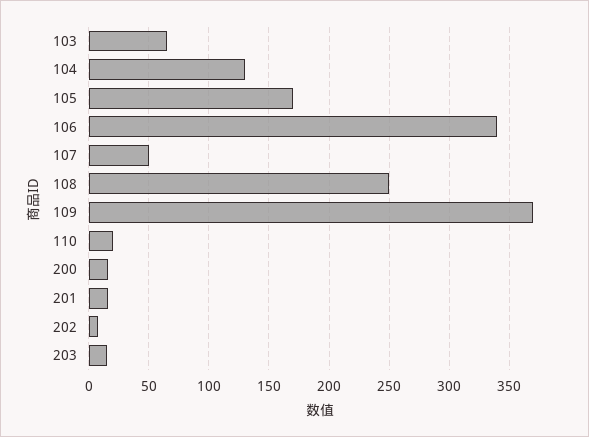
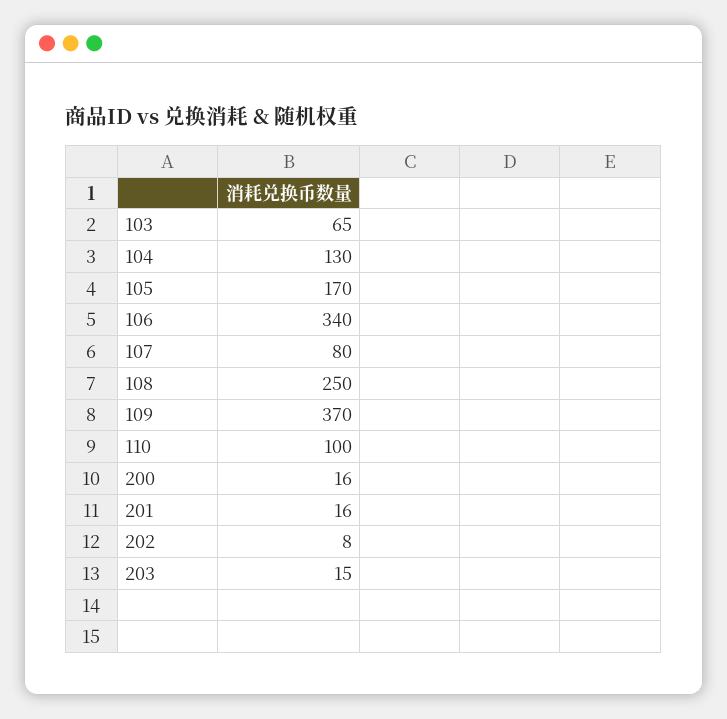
  {
    "103": 65,
    "104": 130,
    "105": 170,
    "106": 340,
-   "107": 50,
+   "107": 80,
    "108": 250,
    "109": 370,
-   "110": 20,
+   "110": 100,
    "200": 16,
    "201": 16,
    "202": 8,
    "203": 15
  }

